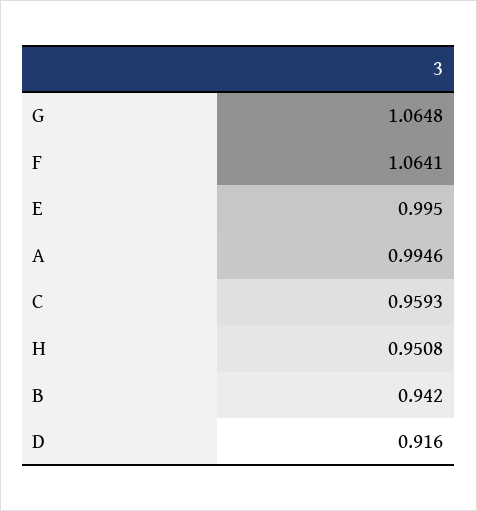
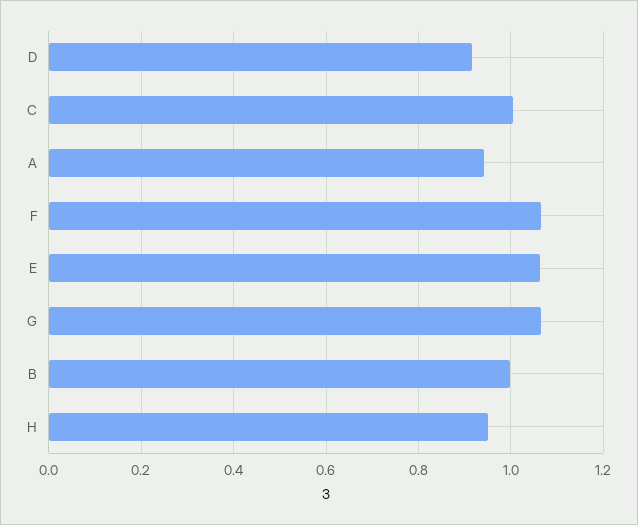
  {
    "G": 1.0648,
    "F": 1.0641,
-   "E": 0.995,
+   "E": 1.06,
-   "A": 0.9946,
+   "A": 0.94,
-   "C": 0.9593,
+   "C": 1,
    "H": 0.9508,
-   "B": 0.942,
+   "B": 1,
    "D": 0.916
  }

